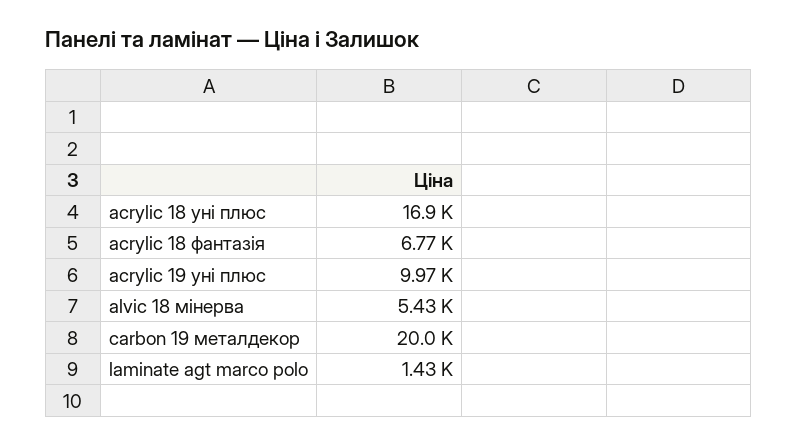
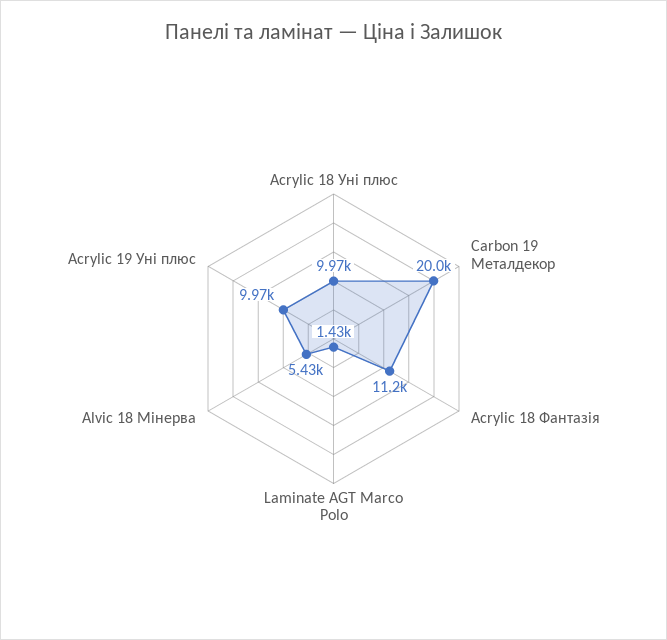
  {
-   "acrylic 18 уні плюс": 16900,
+   "acrylic 18 уні плюс": 9970,
-   "acrylic 18 фантазія": 6770,
+   "acrylic 18 фантазія": 11200,
    "acrylic 19 уні плюс": 9970,
    "alvic 18 мінерва": 5430,
    "carbon 19 металдекор": 20000,
    "laminate agt marco polo": 1430
  }

